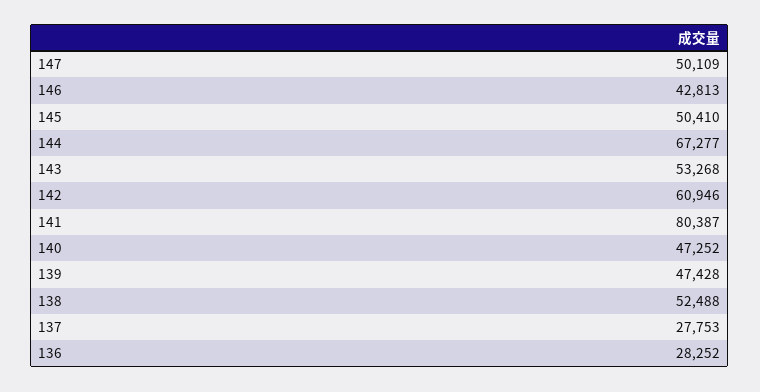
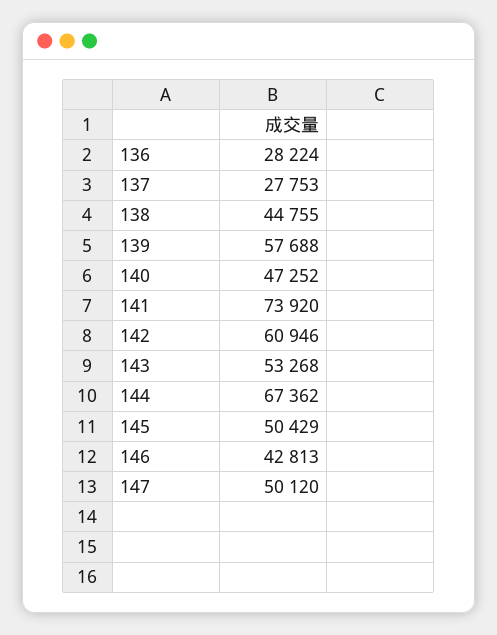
  {
-   "147": 50109,
+   "147": 50120,
    "146": 42813,
-   "145": 50410,
+   "145": 50429,
-   "144": 67277,
+   "144": 67362,
    "143": 53268,
    "142": 60946,
-   "141": 80387,
+   "141": 73920,
    "140": 47252,
-   "139": 47428,
+   "139": 57688,
-   "138": 52488,
+   "138": 44755,
    "137": 27753,
-   "136": 28252
+   "136": 28224
  }

